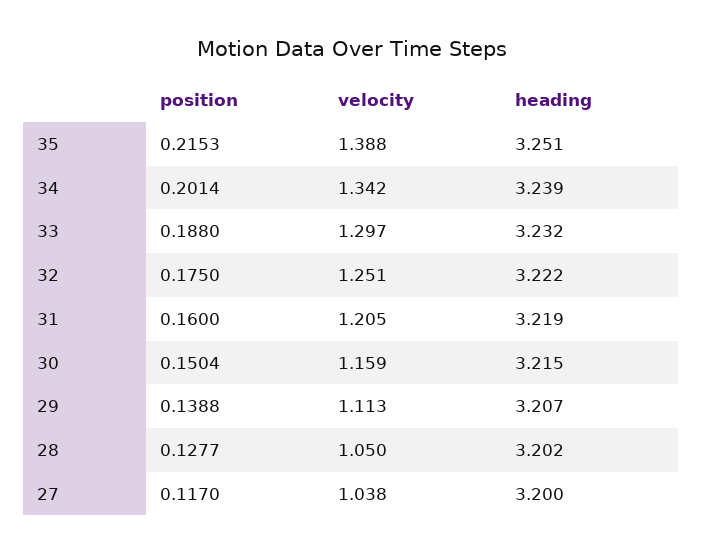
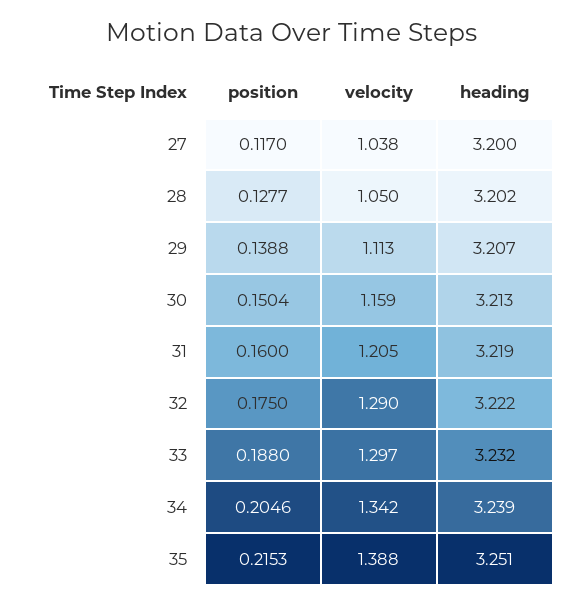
  {
    "position": {
      "35": 0.2153,
-     "34": 0.2014,
+     "34": 0.2046,
      "33": 0.188,
      "32": 0.175,
      "31": 0.16,
      "30": 0.1504,
      "29": 0.1388,
      "28": 0.1277,
      "27": 0.117
    },
    "velocity": {
      "35": 1.388,
      "34": 1.342,
      "33": 1.297,
-     "32": 1.251,
+     "32": 1.29,
      "31": 1.205,
      "30": 1.159,
      "29": 1.113,
      "28": 1.05,
      "27": 1.038
    },
    "heading": {
      "35": 3.251,
      "34": 3.239,
      "33": 3.232,
      "32": 3.222,
      "31": 3.219,
-     "30": 3.215,
+     "30": 3.213,
      "29": 3.207,
      "28": 3.202,
      "27": 3.2
    }
  }

